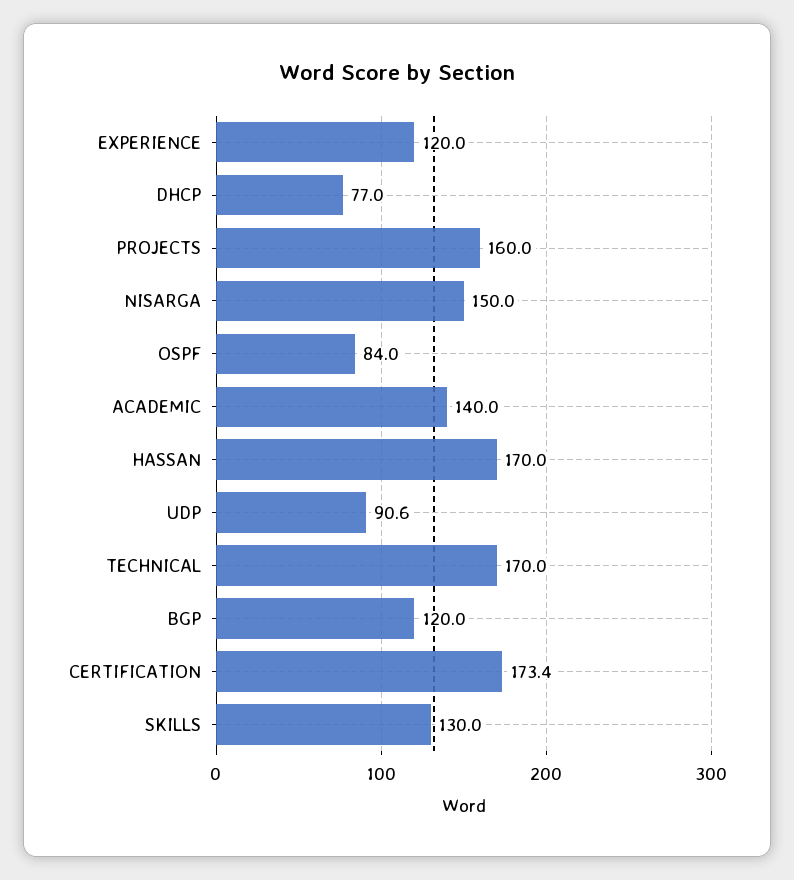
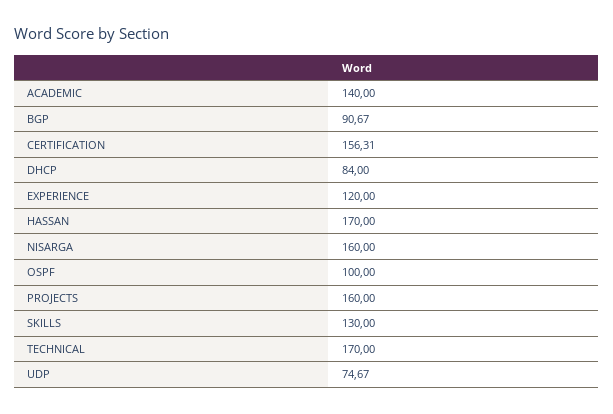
  {
    "EXPERIENCE": 120,
-   "DHCP": 77,
+   "DHCP": 84,
    "PROJECTS": 160,
-   "NISARGA": 150,
+   "NISARGA": 160,
-   "OSPF": 84,
+   "OSPF": 100,
    "ACADEMIC": 140,
    "HASSAN": 170,
-   "UDP": 90.6,
+   "UDP": 74.67,
    "TECHNICAL": 170,
-   "BGP": 120,
+   "BGP": 90.67,
-   "CERTIFICATION": 173.4,
+   "CERTIFICATION": 156.31,
    "SKILLS": 130
  }

